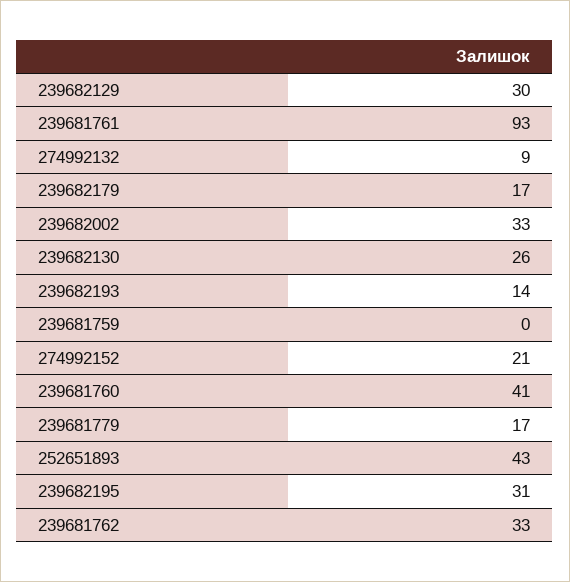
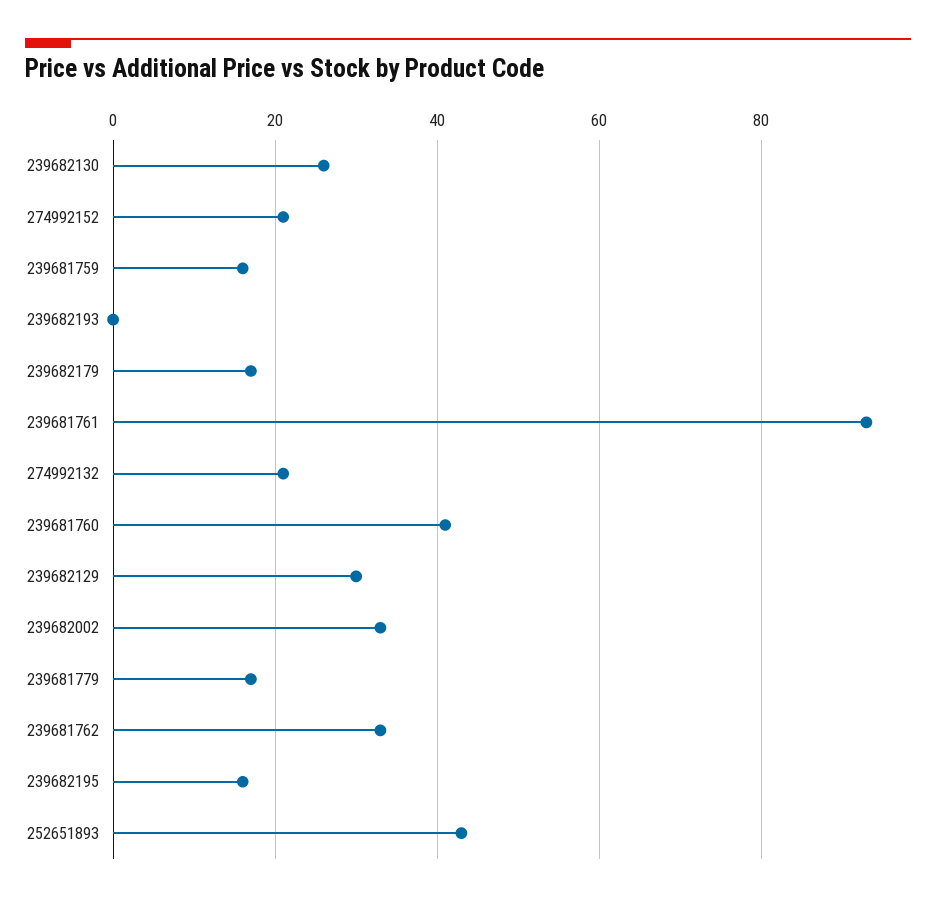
  {
    "239682129": 30,
    "239681761": 93,
-   "274992132": 9,
+   "274992132": 20,
    "239682179": 17,
    "239682002": 33,
    "239682130": 26,
-   "239682193": 14,
+   "239682193": 0,
-   "239681759": 0,
+   "239681759": 15,
    "274992152": 21,
    "239681760": 41,
    "239681779": 17,
    "252651893": 43,
-   "239682195": 31,
+   "239682195": 15,
    "239681762": 33
  }

